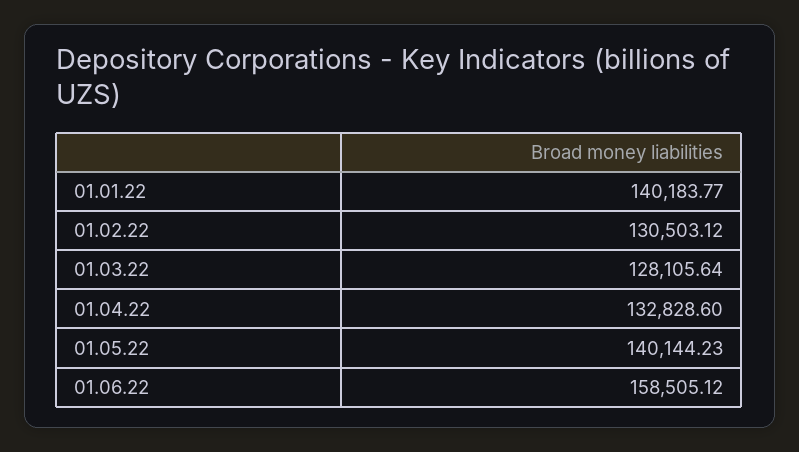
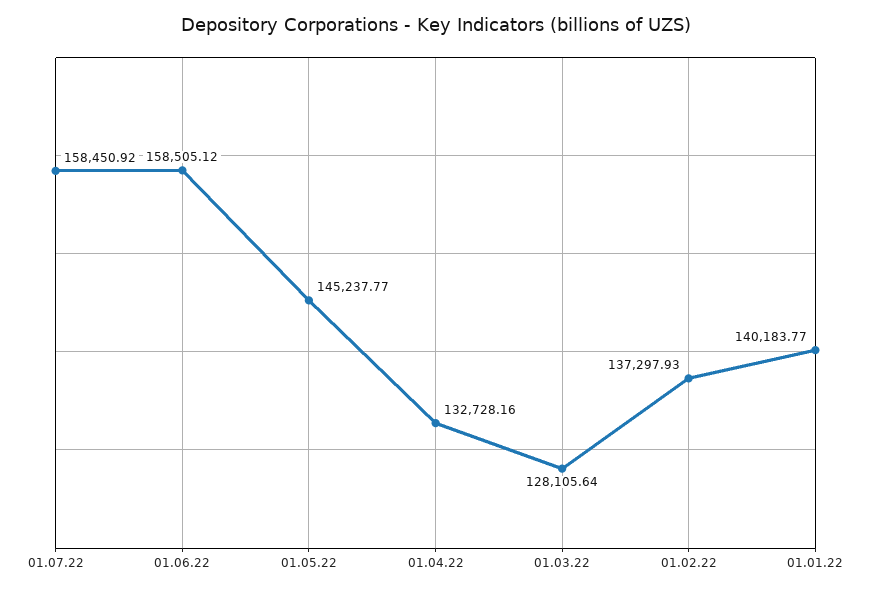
  {
    "01.01.22": 140183.77,
-   "01.02.22": 130503.12,
+   "01.02.22": 137297.93,
    "01.03.22": 128105.64,
-   "01.04.22": 132828.6,
+   "01.04.22": 132728.16,
-   "01.05.22": 140144.23,
+   "01.05.22": 145237.77,
-   "01.06.22": 158505.12
+   "01.06.22": 158505.12,
+   "01.07.22": 158450.92
  }

